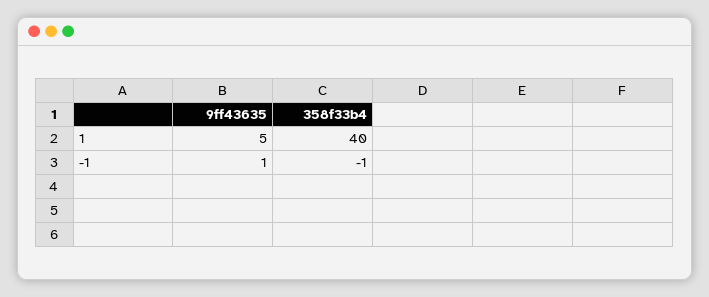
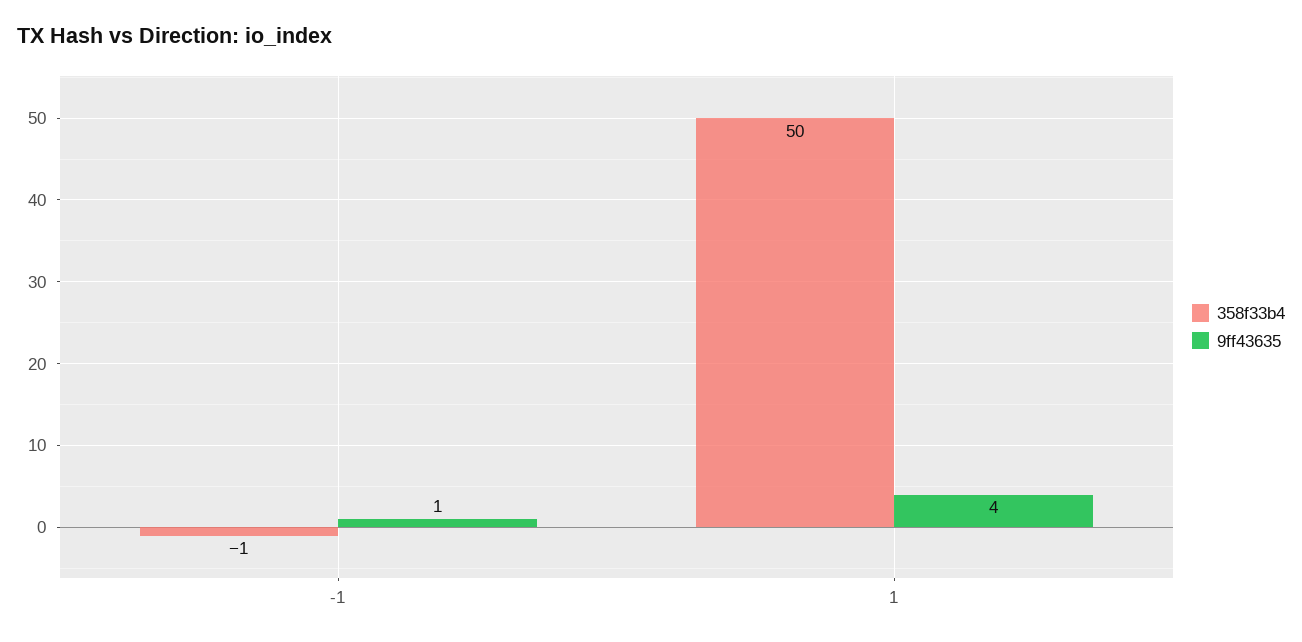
  {
    "9ff43635": {
-     "1": 5,
+     "1": 4,
      "-1": 1
    },
    "358f33b4": {
-     "1": 40,
+     "1": 50,
      "-1": -1
    }
  }

